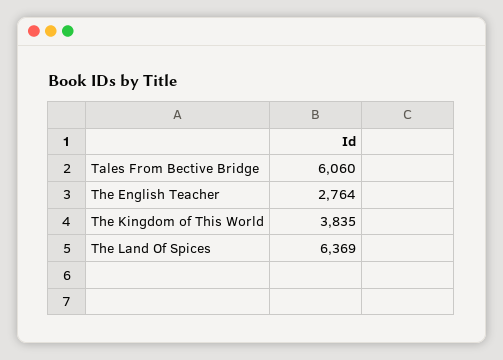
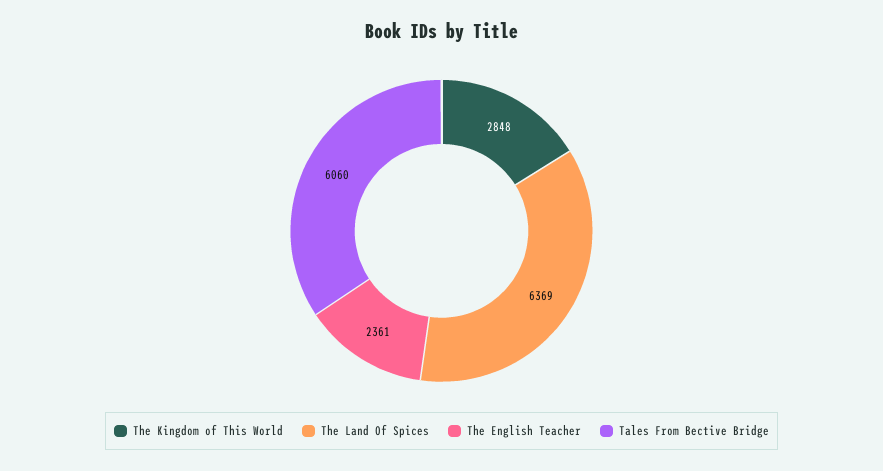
  {
    "Tales From Bective Bridge": 6060,
-   "The English Teacher": 2764,
+   "The English Teacher": 2361,
-   "The Kingdom of This World": 3835,
+   "The Kingdom of This World": 2848,
    "The Land Of Spices": 6369
  }

